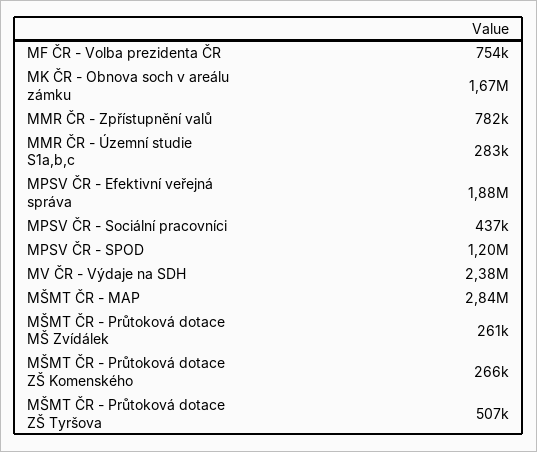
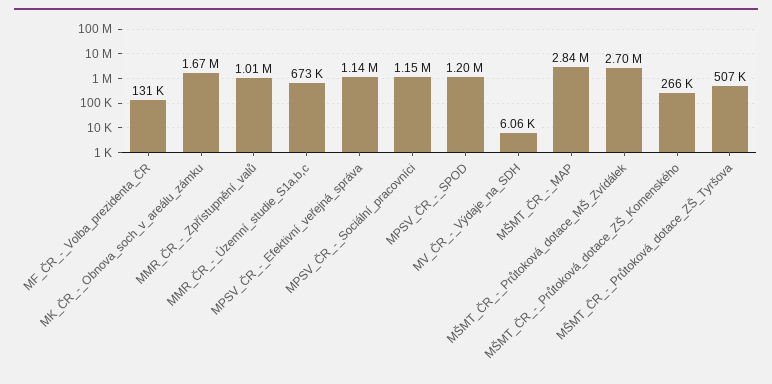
  {
-   "MF ČR - Volba prezidenta ČR": 754000,
+   "MF ČR - Volba prezidenta ČR": 131000,
    "MK ČR - Obnova soch v areálu zámku": 1670000,
-   "MMR ČR - Zpřístupnění valů": 782000,
+   "MMR ČR - Zpřístupnění valů": 1010000,
-   "MMR ČR - Územní studie S1a,b,c": 283000,
+   "MMR ČR - Územní studie S1a,b,c": 673000,
-   "MPSV ČR - Efektivní veřejná správa": 1880000,
+   "MPSV ČR - Efektivní veřejná správa": 1140000,
-   "MPSV ČR - Sociální pracovníci": 437000,
+   "MPSV ČR - Sociální pracovníci": 1150000,
    "MPSV ČR - SPOD": 1200000,
-   "MV ČR - Výdaje na SDH": 2380000,
+   "MV ČR - Výdaje na SDH": 6060,
    "MŠMT ČR - MAP": 2840000,
-   "MŠMT ČR - Průtoková dotace MŠ Zvídálek": 261000,
+   "MŠMT ČR - Průtoková dotace MŠ Zvídálek": 2700000,
    "MŠMT ČR - Průtoková dotace ZŠ Komenského": 266000,
    "MŠMT ČR - Průtoková dotace ZŠ Tyršova": 507000
  }

